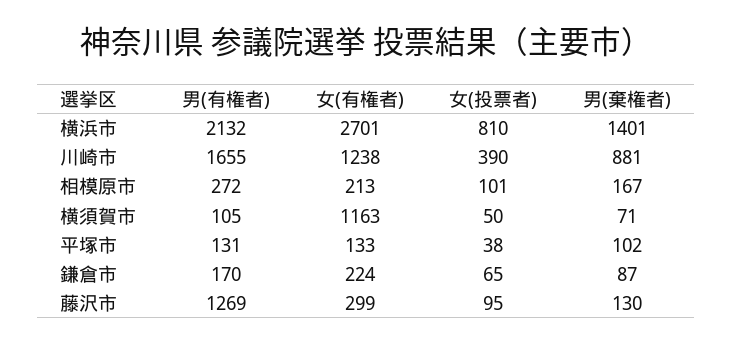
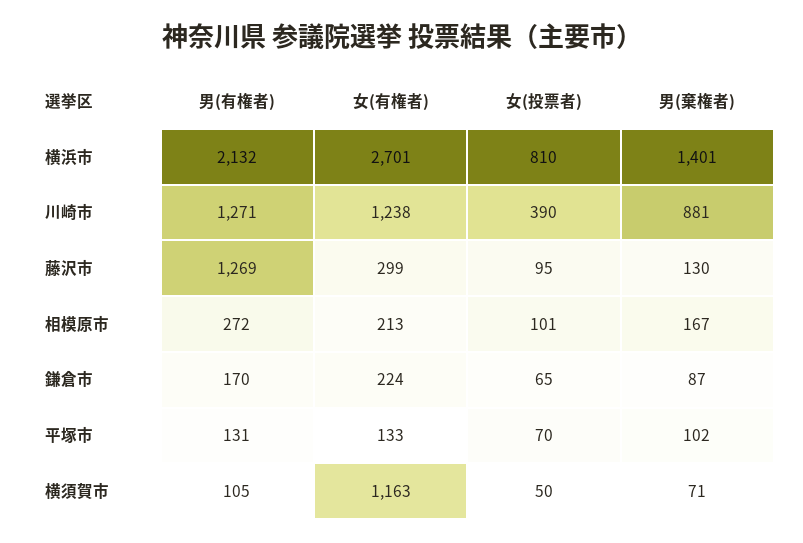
  {
    "男(有権者)": {
      "横浜市": 2132,
-     "川崎市": 1655,
+     "川崎市": 1271,
      "相模原市": 272,
      "横須賀市": 105,
      "平塚市": 131,
      "鎌倉市": 170,
      "藤沢市": 1269
    },
    "女(有権者)": {
      "横浜市": 2701,
      "川崎市": 1238,
      "相模原市": 213,
      "横須賀市": 1163,
      "平塚市": 133,
      "鎌倉市": 224,
      "藤沢市": 299
    },
    "女(投票者)": {
      "横浜市": 810,
      "川崎市": 390,
      "相模原市": 101,
      "横須賀市": 50,
-     "平塚市": 38,
+     "平塚市": 70,
      "鎌倉市": 65,
      "藤沢市": 95
    },
    "男(棄権者)": {
      "横浜市": 1401,
      "川崎市": 881,
      "相模原市": 167,
      "横須賀市": 71,
      "平塚市": 102,
      "鎌倉市": 87,
      "藤沢市": 130
    }
  }

